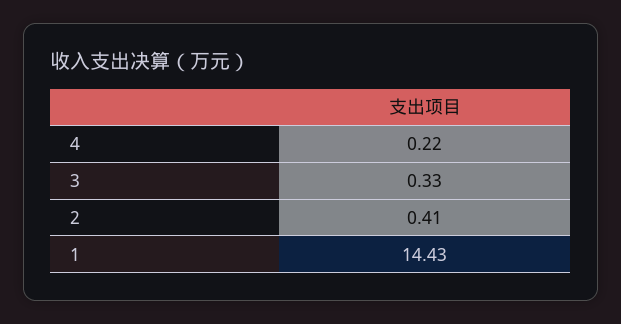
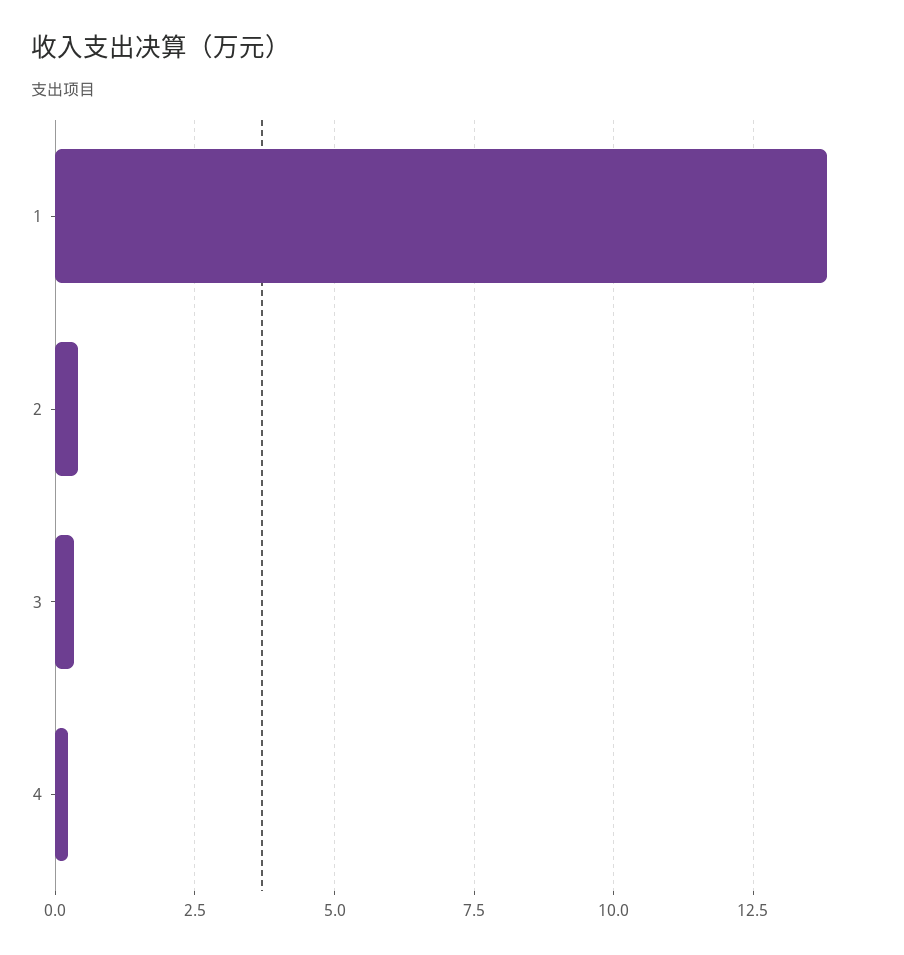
  {
    "4": 0.22,
    "3": 0.33,
    "2": 0.41,
-   "1": 14.43
+   "1": 13.75
  }

